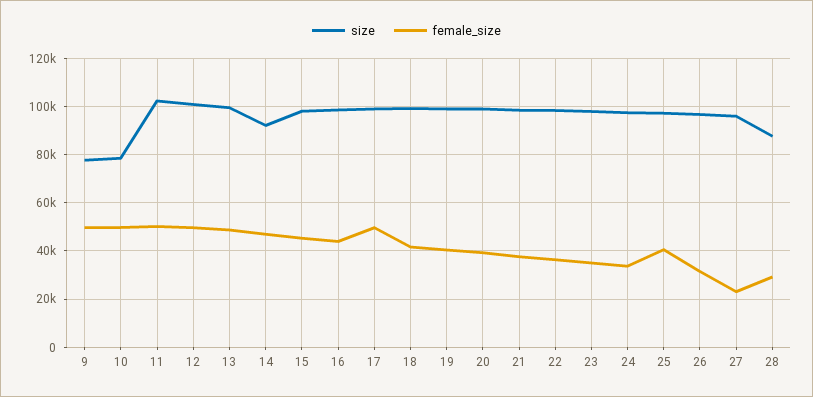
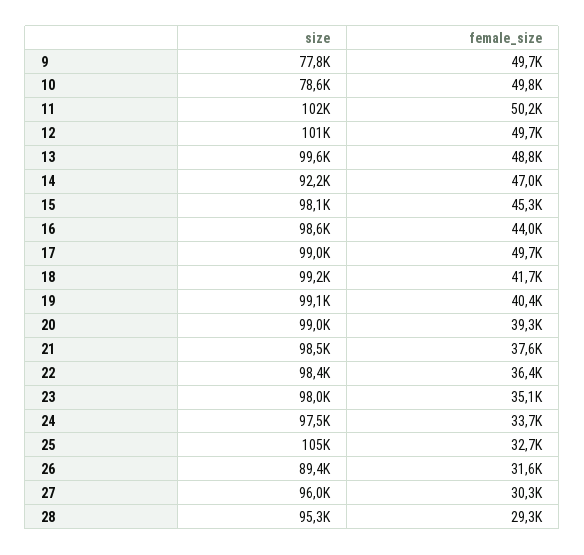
  {
    "size": {
      "9": 77800,
      "10": 78600,
      "11": 102000,
      "12": 101000,
      "13": 99600,
      "14": 92200,
      "15": 98100,
      "16": 98600,
      "17": 99000,
      "18": 99200,
      "19": 99100,
      "20": 99000,
      "21": 98500,
      "22": 98400,
      "23": 98000,
      "24": 97500,
-     "25": 97500,
+     "25": 105000,
-     "26": 97500,
+     "26": 89400,
      "27": 96000,
-     "28": 87500
+     "28": 95300
    },
    "female_size": {
      "9": 49700,
      "10": 49800,
      "11": 50200,
      "12": 49700,
      "13": 48800,
      "14": 47000,
      "15": 45300,
      "16": 44000,
      "17": 49700,
      "18": 41700,
      "19": 40400,
      "20": 39300,
      "21": 37600,
      "22": 36400,
      "23": 35100,
      "24": 33700,
-     "25": 40000,
+     "25": 32700,
      "26": 31600,
-     "27": 22500,
+     "27": 30300,
      "28": 29300
    }
  }

